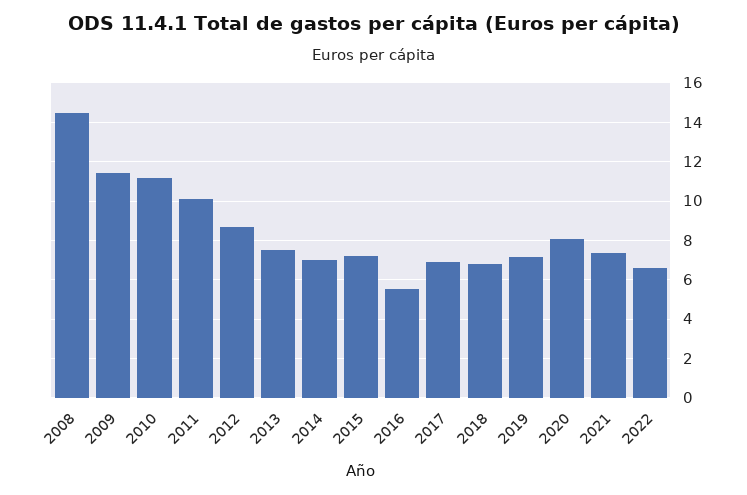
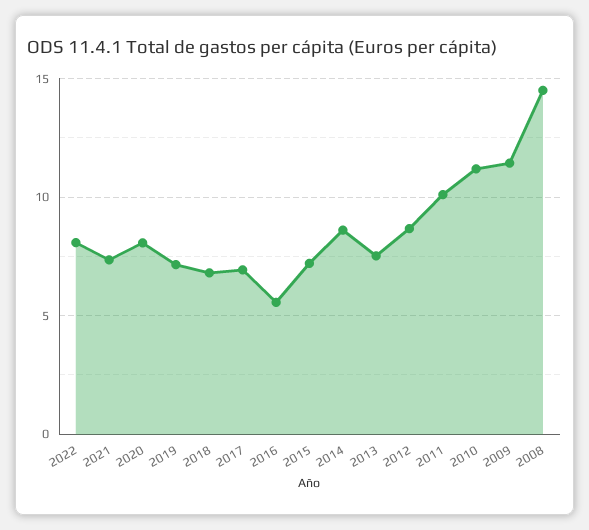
  {
    "2008": 14.5,
    "2009": 11.5,
    "2010": 11,
    "2011": 10,
    "2012": 8.5,
    "2013": 7.5,
-   "2014": 7,
+   "2014": 8.5,
    "2015": 7,
    "2016": 5.5,
    "2017": 7,
    "2018": 7,
    "2019": 7,
    "2020": 8,
    "2021": 7.5,
-   "2022": 6.5
+   "2022": 8
  }

